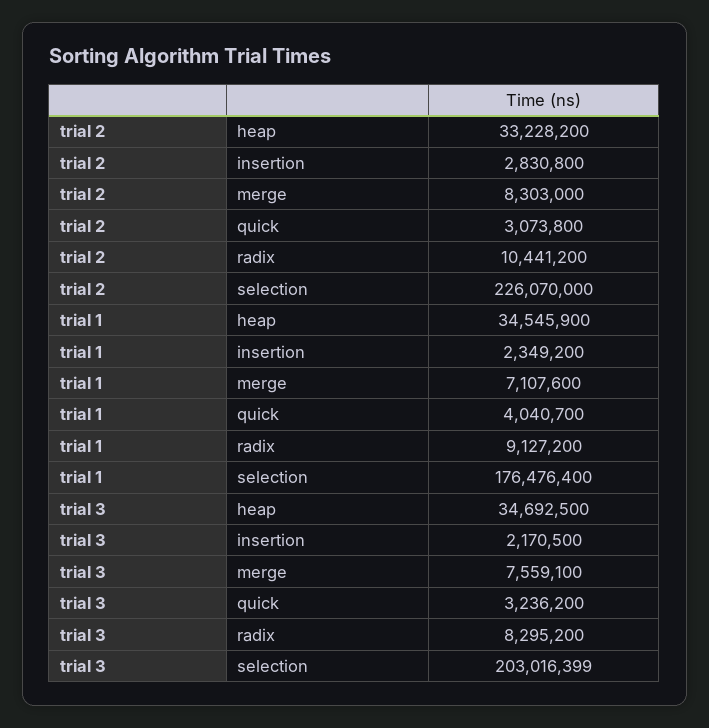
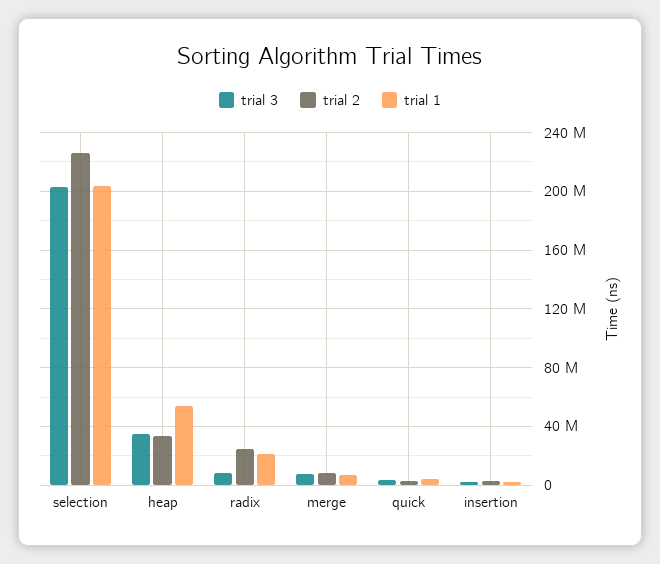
  {
    "trial 2": {
      "heap": 33228200,
      "insertion": 2830800,
      "merge": 8303000,
      "quick": 3073800,
-     "radix": 10441200,
+     "radix": 25000000,
      "selection": 226070000
    },
    "trial 1": {
-     "heap": 34545900,
+     "heap": 55000000,
      "insertion": 2349200,
      "merge": 7107600,
      "quick": 4040700,
-     "radix": 9127200,
+     "radix": 20000000,
-     "selection": 176476400
+     "selection": 205000000
    },
    "trial 3": {
      "heap": 34692500,
      "insertion": 2170500,
      "merge": 7559100,
      "quick": 3236200,
      "radix": 8295200,
      "selection": 203016399
    }
  }

